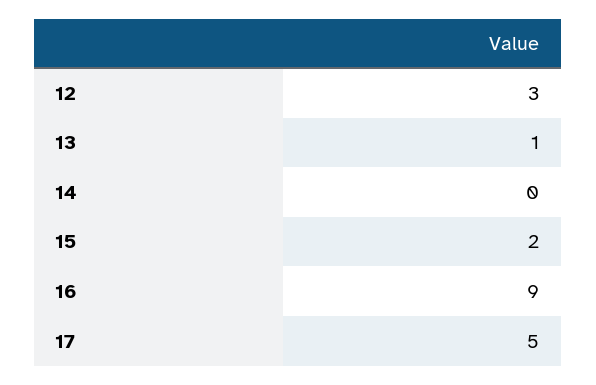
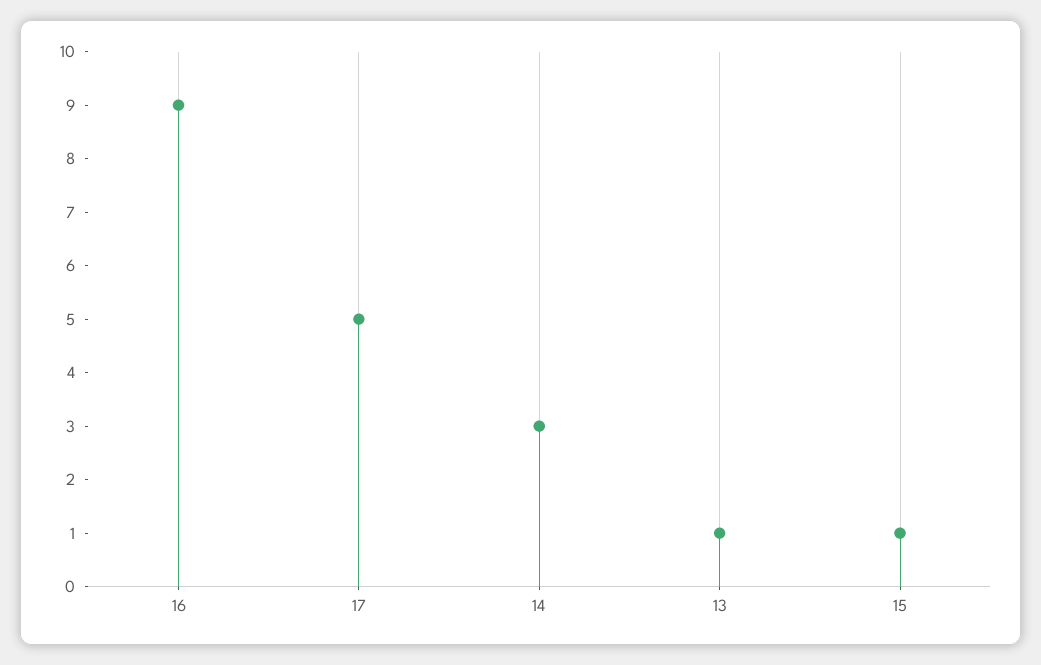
  {
-   "12": 3,
    "13": 1,
-   "14": 0,
+   "14": 3,
-   "15": 2,
+   "15": 1,
    "16": 9,
    "17": 5
  }

